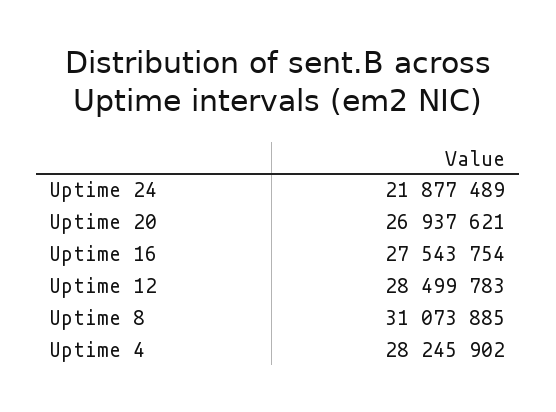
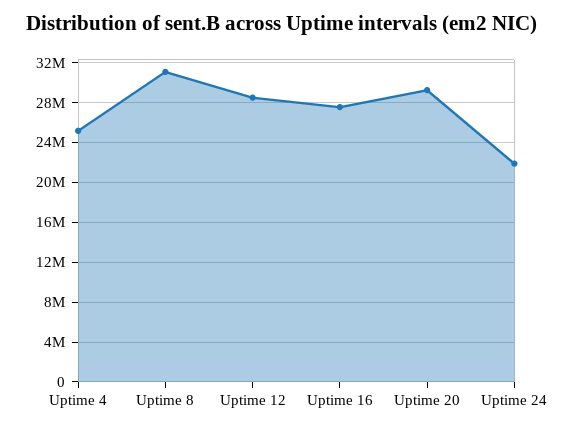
  {
    "Uptime 24": 21877489,
-   "Uptime 20": 26937621,
+   "Uptime 20": 29000000,
    "Uptime 16": 27543754,
    "Uptime 12": 28499783,
    "Uptime 8": 31073885,
-   "Uptime 4": 28245902
+   "Uptime 4": 25000000
  }

